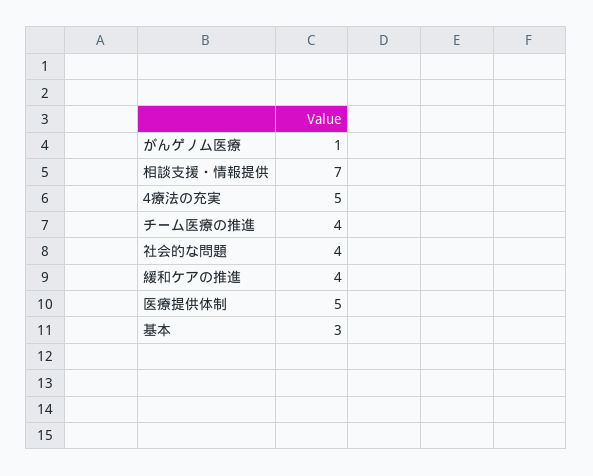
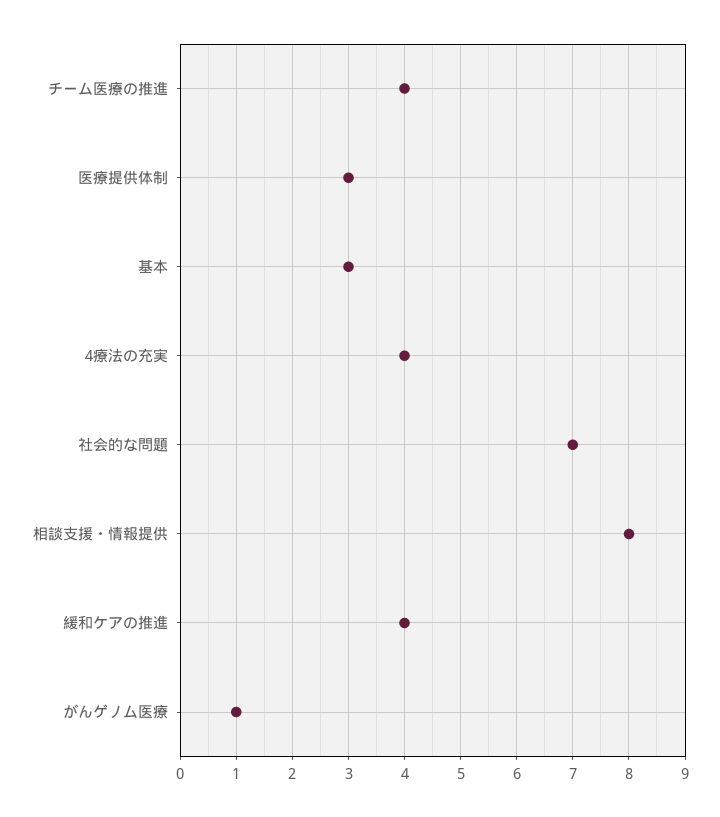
  {
    "がんゲノム医療": 1,
-   "相談支援・情報提供": 7,
+   "相談支援・情報提供": 8,
-   "4療法の充実": 5,
+   "4療法の充実": 4,
    "チーム医療の推進": 4,
-   "社会的な問題": 4,
+   "社会的な問題": 7,
    "緩和ケアの推進": 4,
-   "医療提供体制": 5,
+   "医療提供体制": 3,
    "基本": 3
  }

